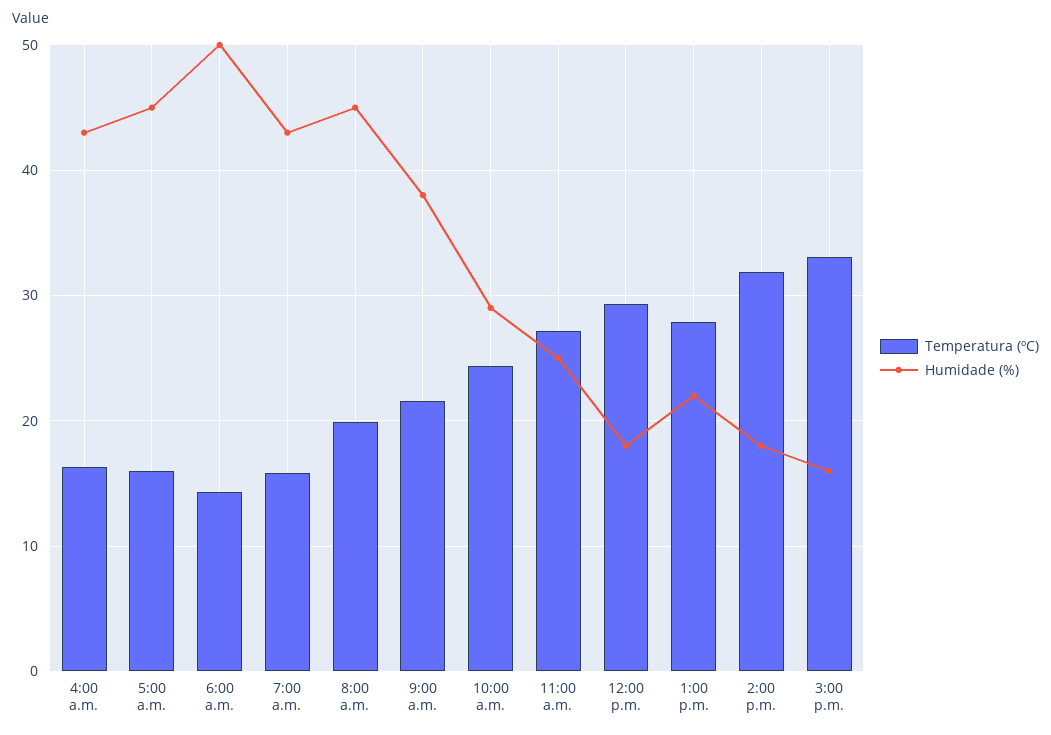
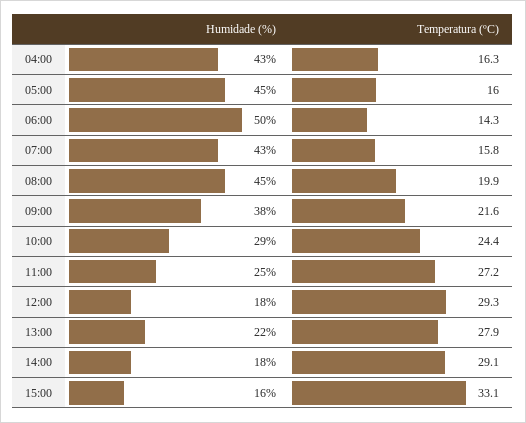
  {
    "Temperatura (ºC)": {
      "4:00 a.m.": 16.3,
      "5:00 a.m.": 16,
      "6:00 a.m.": 14.3,
      "7:00 a.m.": 15.8,
      "8:00 a.m.": 19.9,
      "9:00 a.m.": 21.6,
      "10:00 a.m.": 24.4,
      "11:00 a.m.": 27.2,
      "12:00 p.m.": 29.3,
      "1:00 p.m.": 27.9,
-     "2:00 p.m.": 32,
+     "2:00 p.m.": 29.1,
      "3:00 p.m.": 33.1
    },
    "Humidade (%)": {
      "4:00 a.m.": 43,
      "5:00 a.m.": 45,
      "6:00 a.m.": 50,
      "7:00 a.m.": 43,
      "8:00 a.m.": 45,
      "9:00 a.m.": 38,
      "10:00 a.m.": 29,
      "11:00 a.m.": 25,
      "12:00 p.m.": 18,
      "1:00 p.m.": 22,
      "2:00 p.m.": 18,
      "3:00 p.m.": 16
    }
  }

